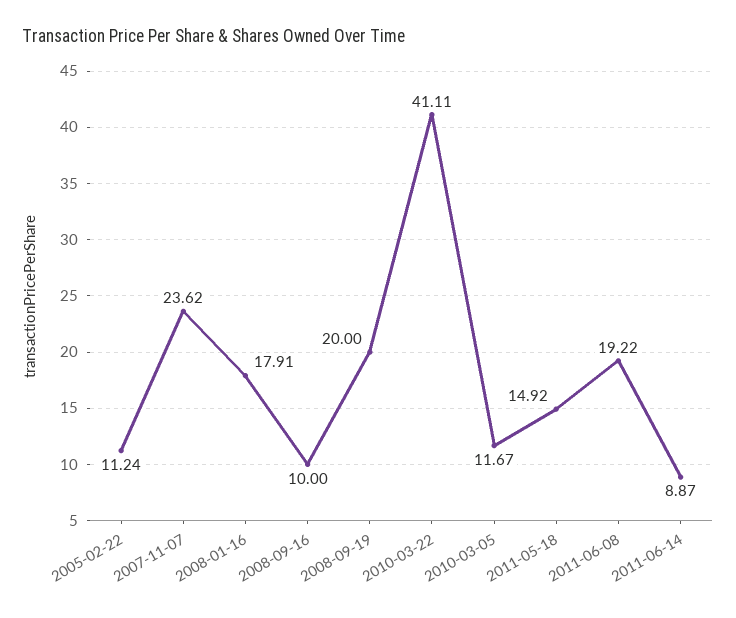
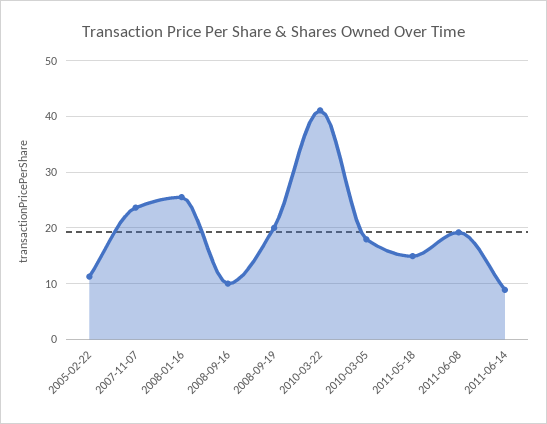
  {
    "2005-02-22": 11.24,
    "2007-11-07": 23.62,
-   "2008-01-16": 17.91,
+   "2008-01-16": 26,
    "2008-09-16": 10,
    "2008-09-19": 20,
    "2010-03-22": 41.11,
-   "2010-03-05": 11.67,
+   "2010-03-05": 18,
    "2011-05-18": 14.92,
    "2011-06-08": 19.22,
    "2011-06-14": 8.87
  }

